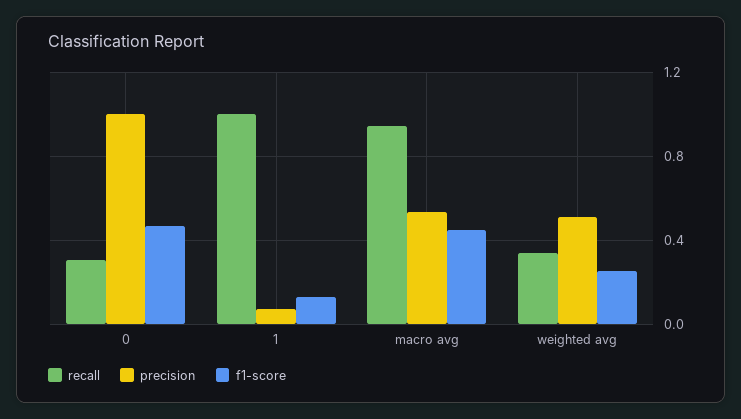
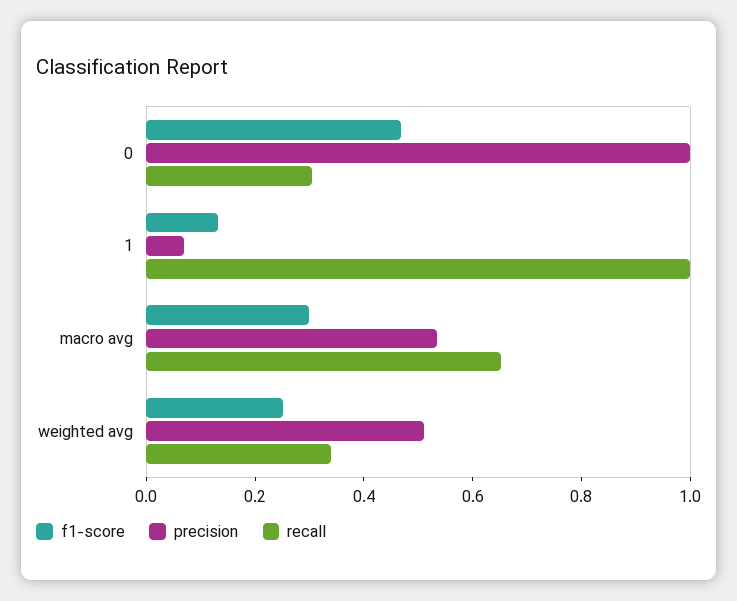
  {
    "recall": {
      "0": 0.3,
      "1": 1,
-     "macro avg": 0.95,
+     "macro avg": 0.65,
      "weighted avg": 0.35
    },
    "precision": {
      "0": 1,
      "1": 0.05,
      "macro avg": 0.55,
      "weighted avg": 0.5
    },
    "f1-score": {
      "0": 0.45,
      "1": 0.15,
-     "macro avg": 0.45,
+     "macro avg": 0.3,
      "weighted avg": 0.25
    }
  }

